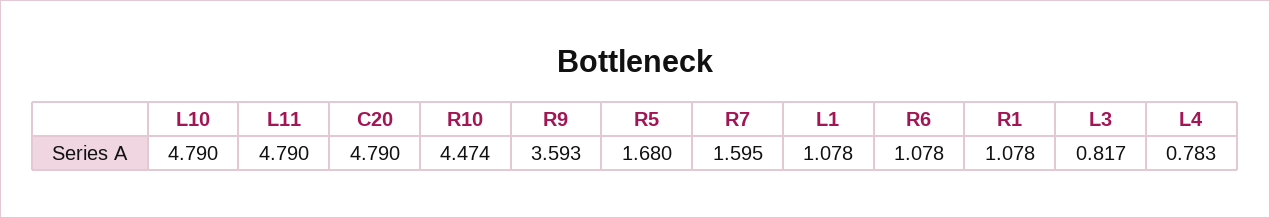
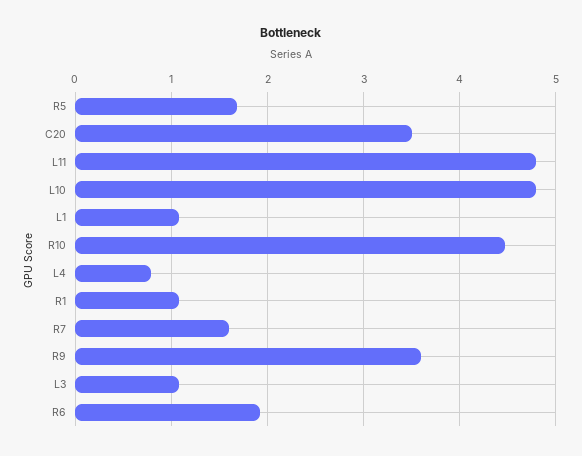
  {
    "L10": 4.79,
    "L11": 4.79,
-   "C20": 4.79,
+   "C20": 3.5,
    "R10": 4.474,
    "R9": 3.593,
    "R5": 1.68,
    "R7": 1.595,
    "L1": 1.078,
-   "R6": 1.078,
+   "R6": 1.9,
    "R1": 1.078,
-   "L3": 0.817,
+   "L3": 1.1,
    "L4": 0.783
  }

